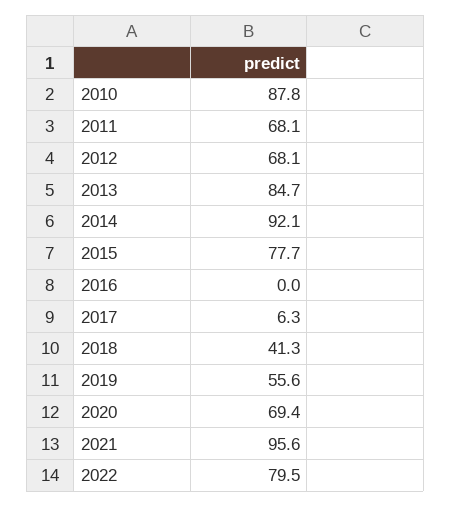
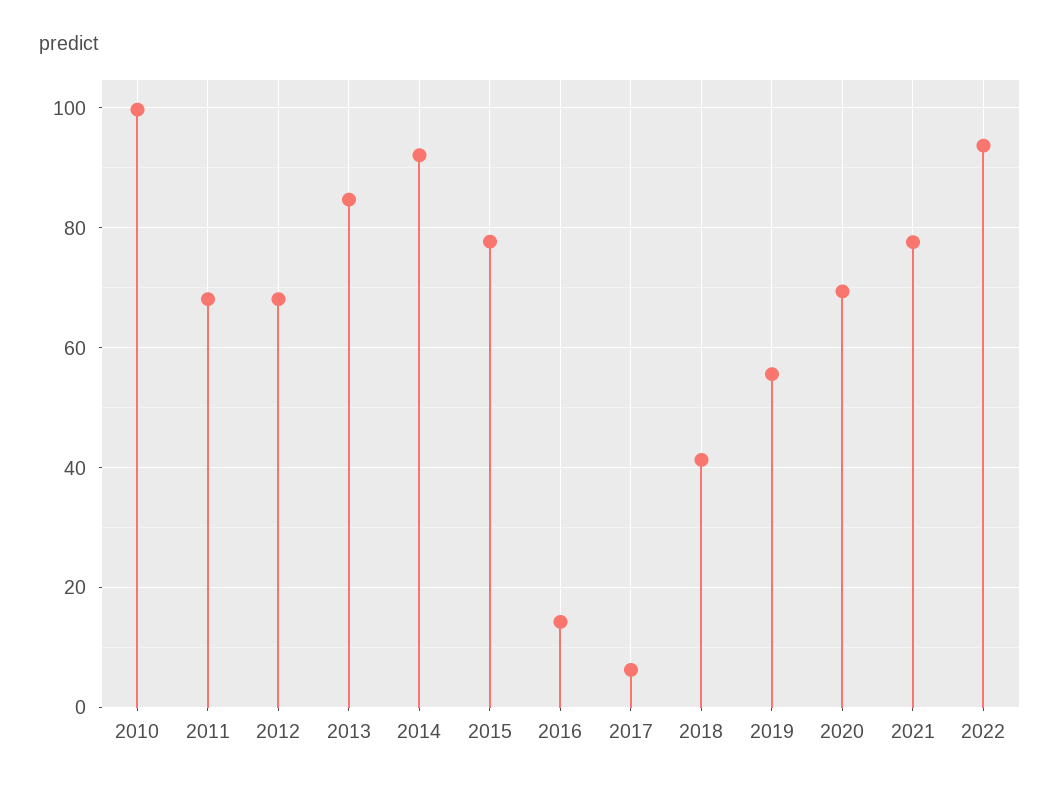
  {
-   "2010": 87.8,
+   "2010": 100,
    "2011": 68.1,
    "2012": 68.1,
    "2013": 84.7,
    "2014": 92.1,
    "2015": 77.7,
-   "2016": 0,
+   "2016": 14,
    "2017": 6.3,
    "2018": 41.3,
    "2019": 55.6,
    "2020": 69.4,
-   "2021": 95.6,
+   "2021": 78,
-   "2022": 79.5
+   "2022": 94
  }

